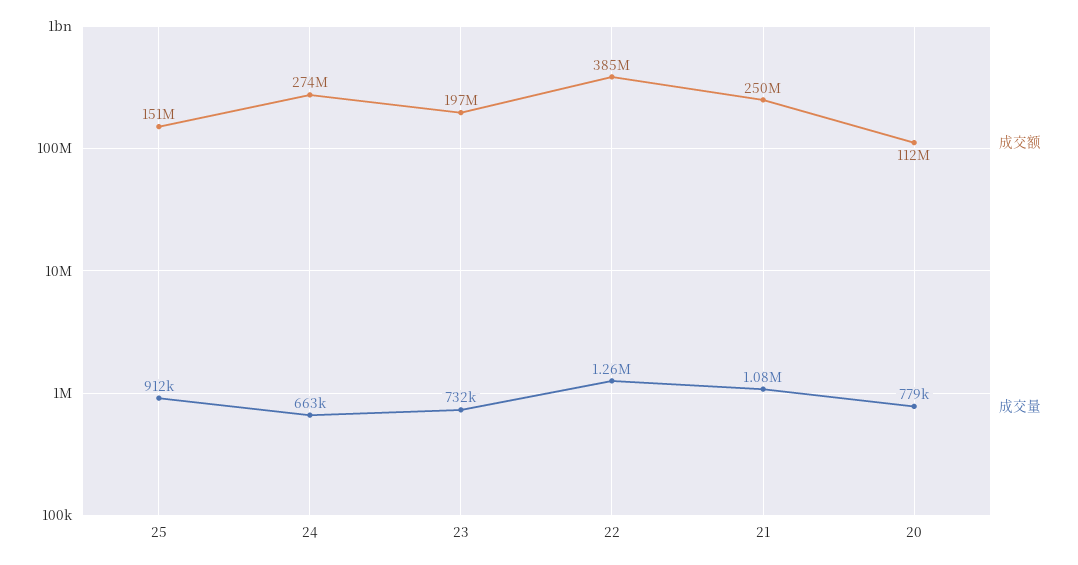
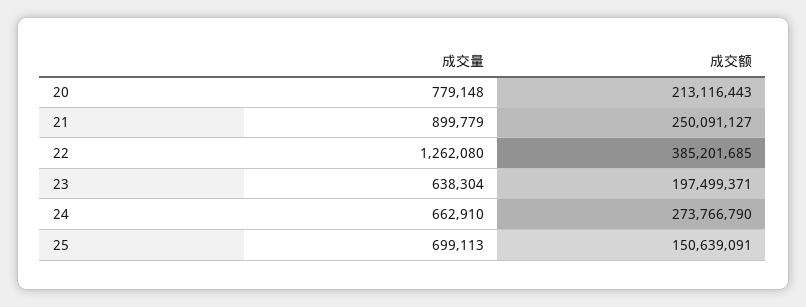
  {
    "成交额": {
      "25": 150639091,
      "24": 273766790,
      "23": 197499371,
      "22": 385201685,
      "21": 250091127,
-     "20": 112000000
+     "20": 213116443
    },
    "成交量": {
-     "25": 912000,
+     "25": 699113,
      "24": 662910,
-     "23": 732000,
+     "23": 638304,
      "22": 1262080,
-     "21": 1080000,
+     "21": 899779,
      "20": 779148
    }
  }

